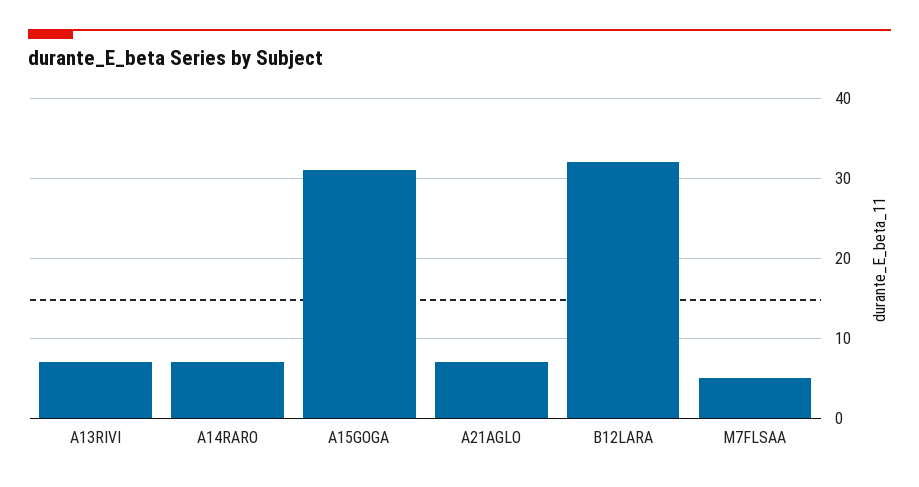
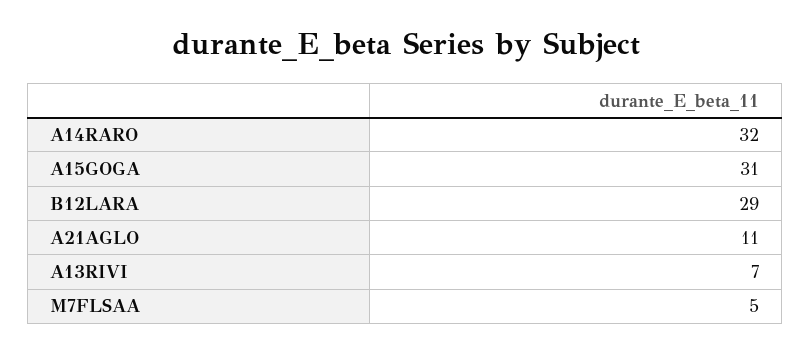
  {
    "A13RIVI": 7,
-   "A14RARO": 7,
+   "A14RARO": 32,
    "A15GOGA": 31,
-   "A21AGLO": 7,
+   "A21AGLO": 11,
-   "B12LARA": 32,
+   "B12LARA": 29,
    "M7FLSAA": 5
  }

